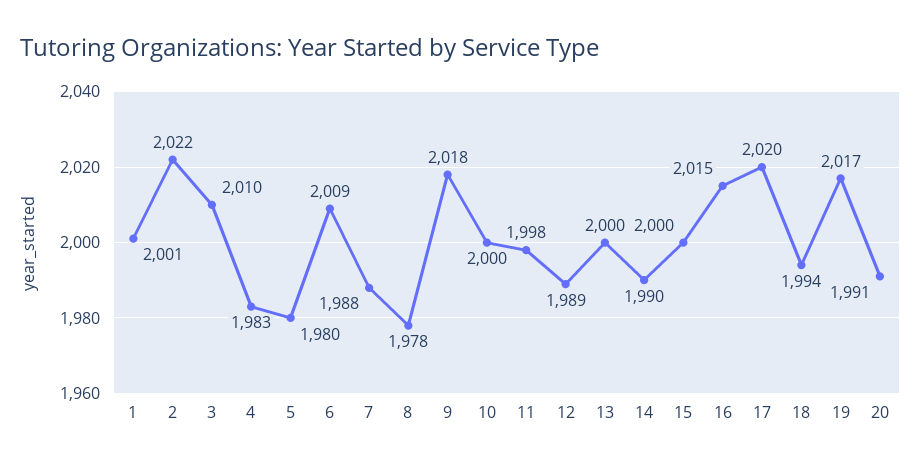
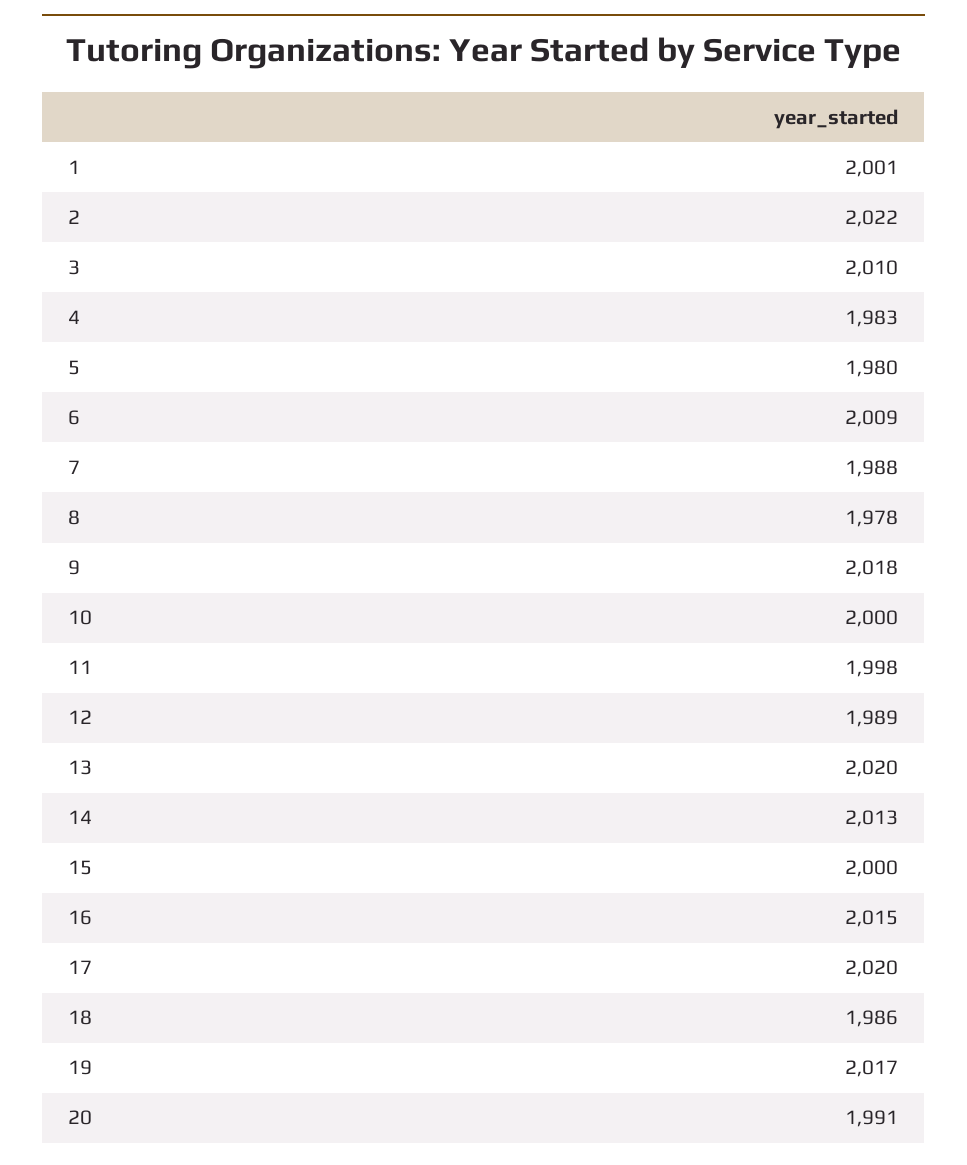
  {
    "1": 2001,
    "2": 2022,
    "3": 2010,
    "4": 1983,
    "5": 1980,
    "6": 2009,
    "7": 1988,
    "8": 1978,
    "9": 2018,
    "10": 2000,
    "11": 1998,
    "12": 1989,
-   "13": 2000,
+   "13": 2020,
-   "14": 1990,
+   "14": 2013,
    "15": 2000,
    "16": 2015,
    "17": 2020,
-   "18": 1994,
+   "18": 1986,
    "19": 2017,
    "20": 1991
  }

